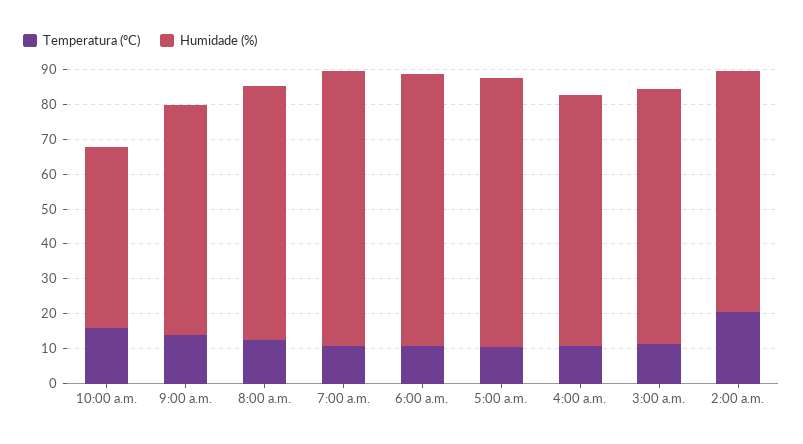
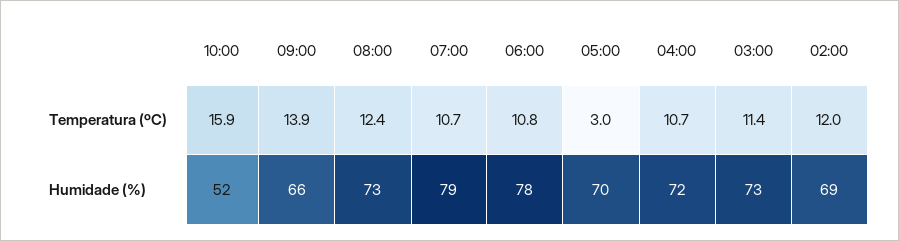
  {
    "Temperatura (ºC)": {
      "10:00 a.m.": 15.9,
      "9:00 a.m.": 13.9,
      "8:00 a.m.": 12.4,
      "7:00 a.m.": 10.7,
      "6:00 a.m.": 10.8,
-     "5:00 a.m.": 10,
+     "5:00 a.m.": 3,
      "4:00 a.m.": 10.7,
      "3:00 a.m.": 11.4,
-     "2:00 a.m.": 20
+     "2:00 a.m.": 12
    },
    "Humidade (%)": {
      "10:00 a.m.": 52,
      "9:00 a.m.": 66,
      "8:00 a.m.": 73,
      "7:00 a.m.": 79,
      "6:00 a.m.": 78,
-     "5:00 a.m.": 77.5,
+     "5:00 a.m.": 70,
      "4:00 a.m.": 72,
      "3:00 a.m.": 73,
      "2:00 a.m.": 69
    }
  }

